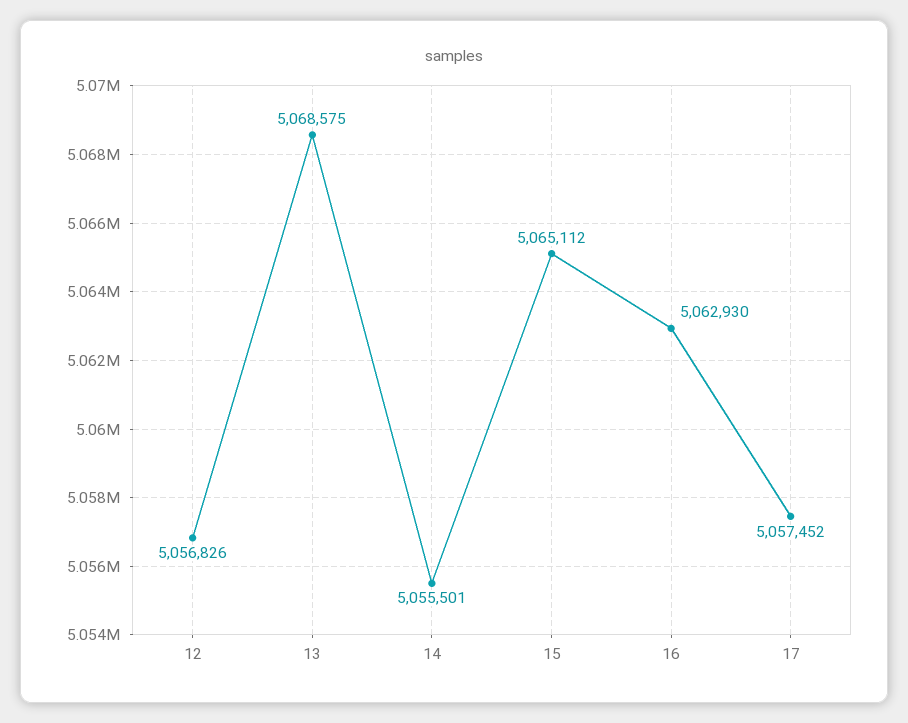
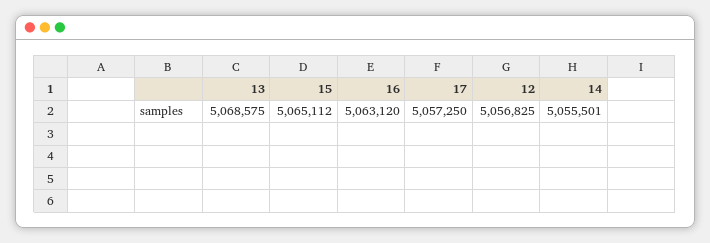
  {
-   "12": 5056826,
+   "12": 5056825,
    "13": 5068575,
    "14": 5055501,
    "15": 5065112,
-   "16": 5062930,
+   "16": 5063120,
-   "17": 5057452
+   "17": 5057250
  }

